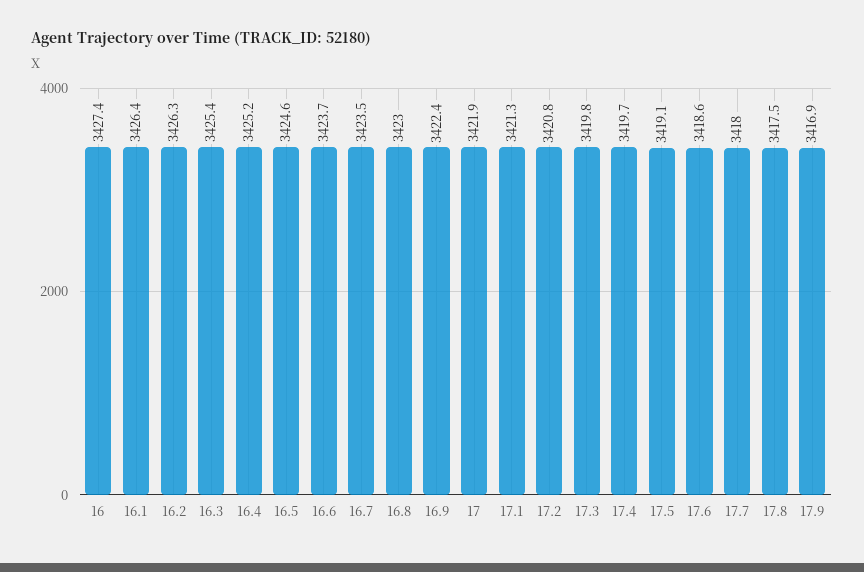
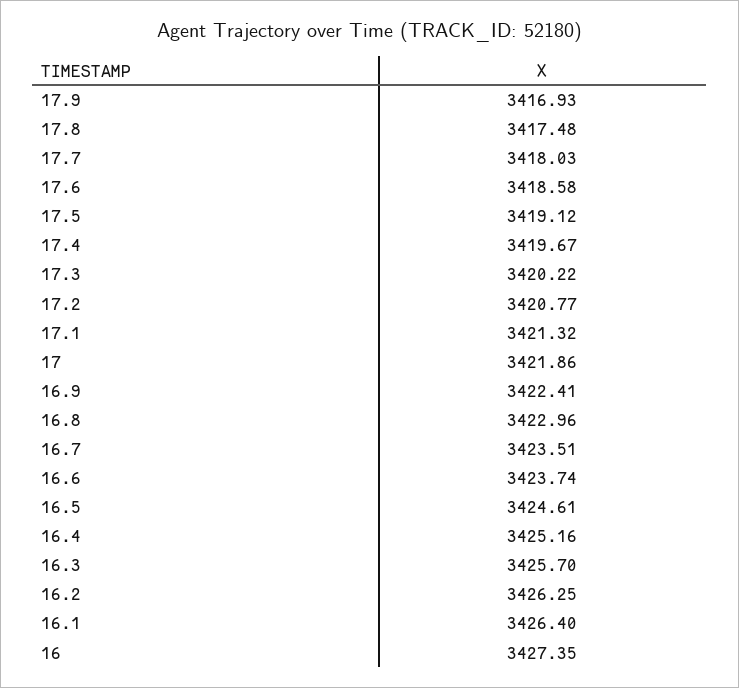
  {
    "16": 3427.35,
    "16.1": 3426.4,
    "16.2": 3426.25,
-   "16.3": 3425.4,
+   "16.3": 3425.7,
    "16.4": 3425.16,
    "16.5": 3424.61,
    "16.6": 3423.74,
    "16.7": 3423.51,
    "16.8": 3422.96,
    "16.9": 3422.41,
    "17": 3421.86,
    "17.1": 3421.32,
    "17.2": 3420.77,
-   "17.3": 3419.8,
+   "17.3": 3420.22,
    "17.4": 3419.67,
    "17.5": 3419.12,
    "17.6": 3418.58,
    "17.7": 3418.03,
    "17.8": 3417.48,
    "17.9": 3416.93
  }

